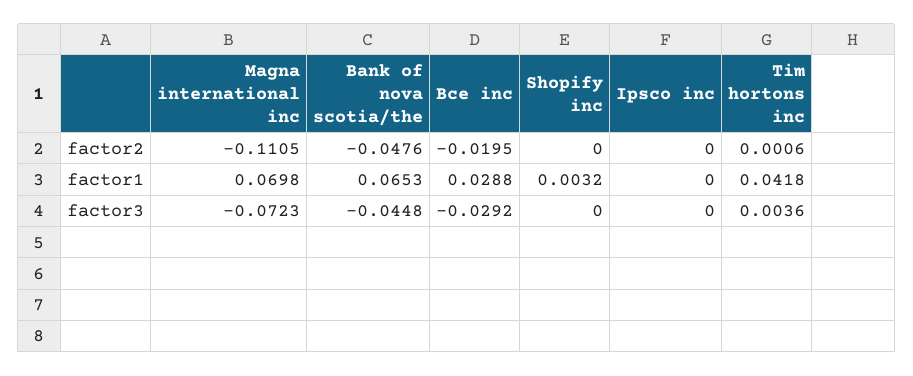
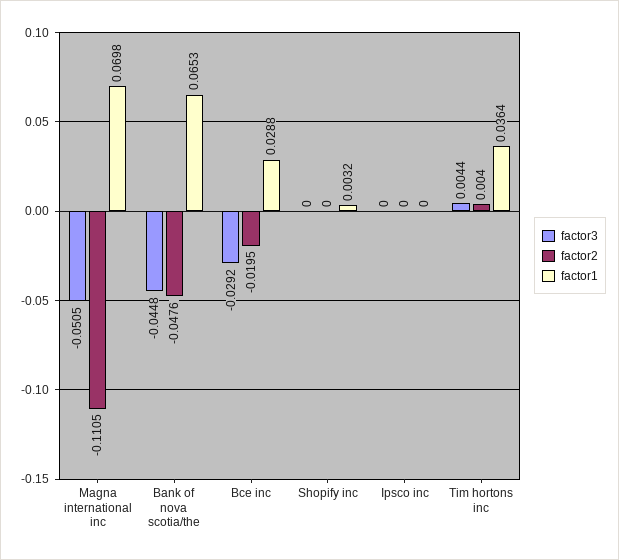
  {
    "factor2": {
      "Magna international inc": -0.1105,
      "Bank of nova scotia/the": -0.0476,
      "Bce inc": -0.0195,
      "Shopify inc": 0,
      "Ipsco inc": 0,
-     "Tim hortons inc": 0.0006
+     "Tim hortons inc": 0.004
    },
    "factor1": {
      "Magna international inc": 0.0698,
      "Bank of nova scotia/the": 0.0653,
      "Bce inc": 0.0288,
      "Shopify inc": 0.0032,
      "Ipsco inc": 0,
-     "Tim hortons inc": 0.0418
+     "Tim hortons inc": 0.0364
    },
    "factor3": {
-     "Magna international inc": -0.0723,
+     "Magna international inc": -0.0505,
      "Bank of nova scotia/the": -0.0448,
      "Bce inc": -0.0292,
      "Shopify inc": 0,
      "Ipsco inc": 0,
-     "Tim hortons inc": 0.0036
+     "Tim hortons inc": 0.0044
    }
  }

